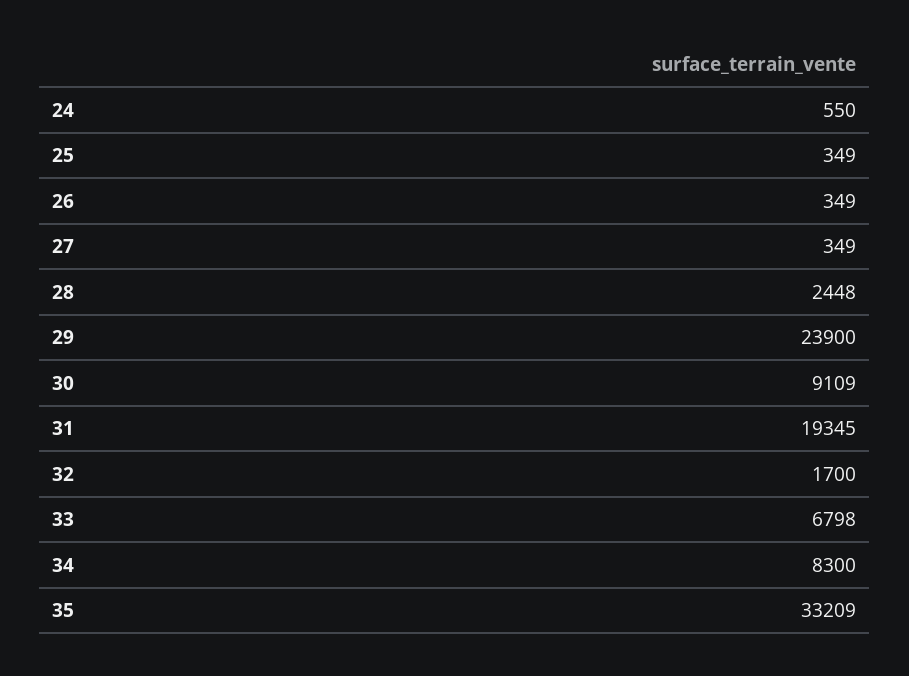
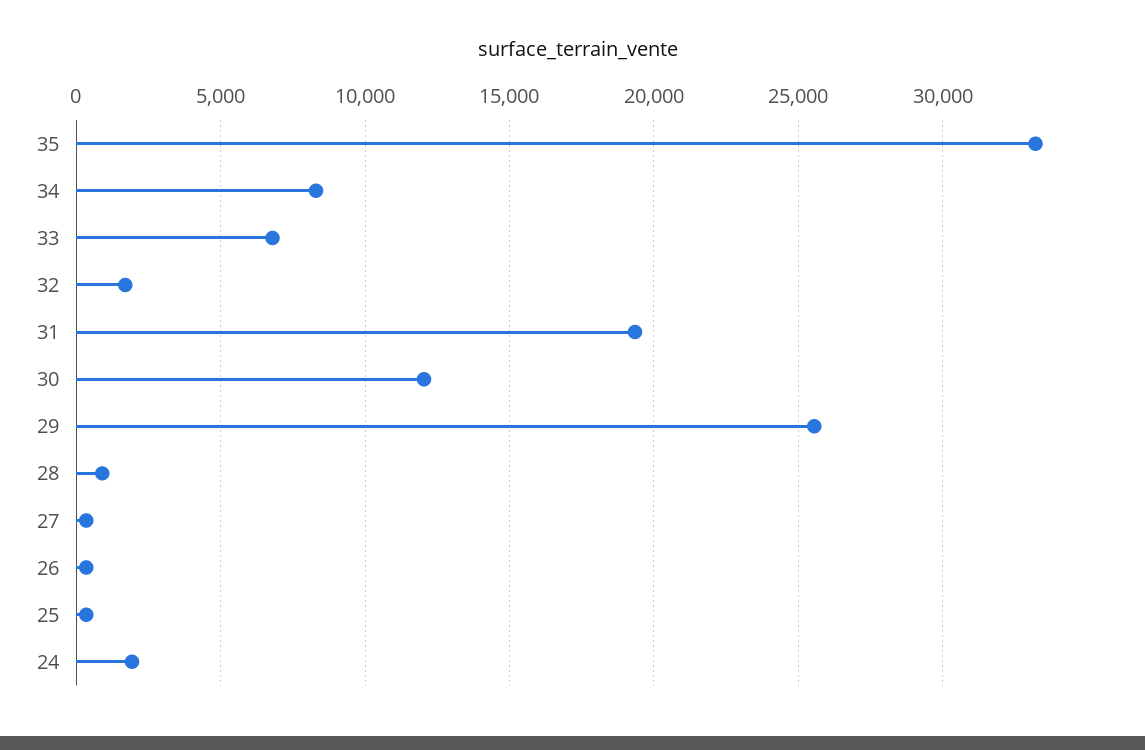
  {
-   "24": 550,
+   "24": 2000,
    "25": 349,
    "26": 349,
    "27": 349,
-   "28": 2448,
+   "28": 1000,
-   "29": 23900,
+   "29": 25500,
-   "30": 9109,
+   "30": 12000,
    "31": 19345,
    "32": 1700,
    "33": 6798,
    "34": 8300,
    "35": 33209
  }

